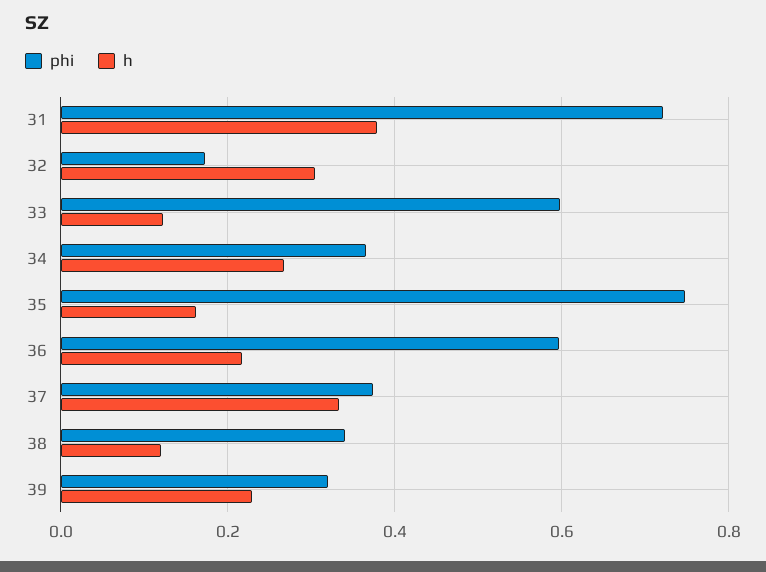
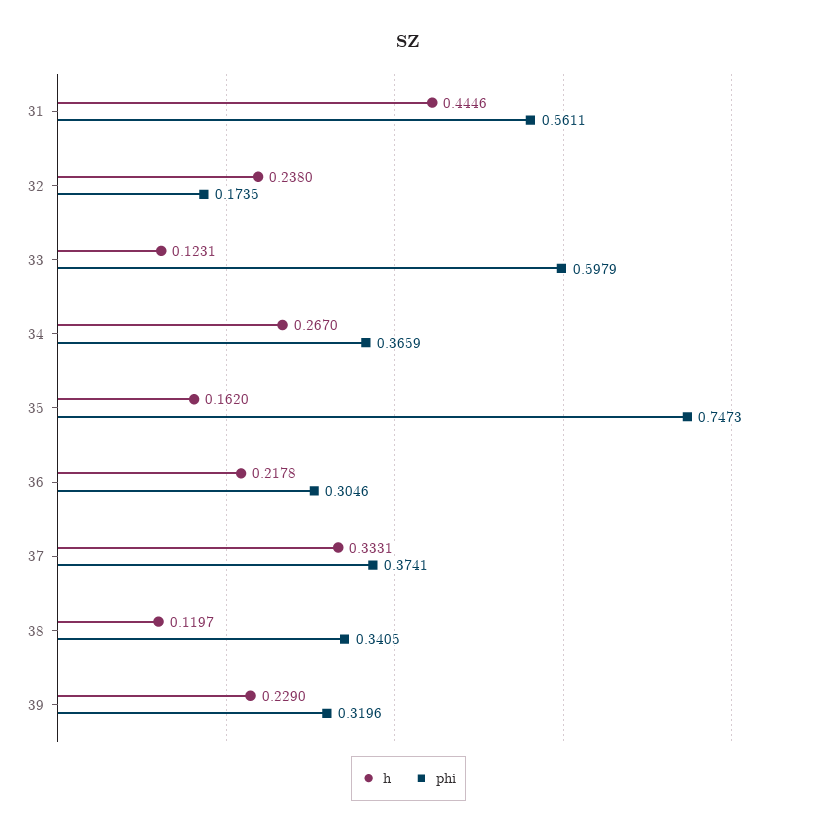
  {
    "phi": {
-     "31": 0.72,
+     "31": 0.5611,
      "32": 0.1735,
      "33": 0.5979,
      "34": 0.3659,
      "35": 0.7473,
-     "36": 0.6,
+     "36": 0.3046,
      "37": 0.3741,
      "38": 0.3405,
      "39": 0.3196
    },
    "h": {
-     "31": 0.38,
+     "31": 0.4446,
-     "32": 0.3,
+     "32": 0.238,
      "33": 0.1231,
      "34": 0.267,
      "35": 0.162,
      "36": 0.2178,
      "37": 0.3331,
      "38": 0.1197,
      "39": 0.229
    }
  }

